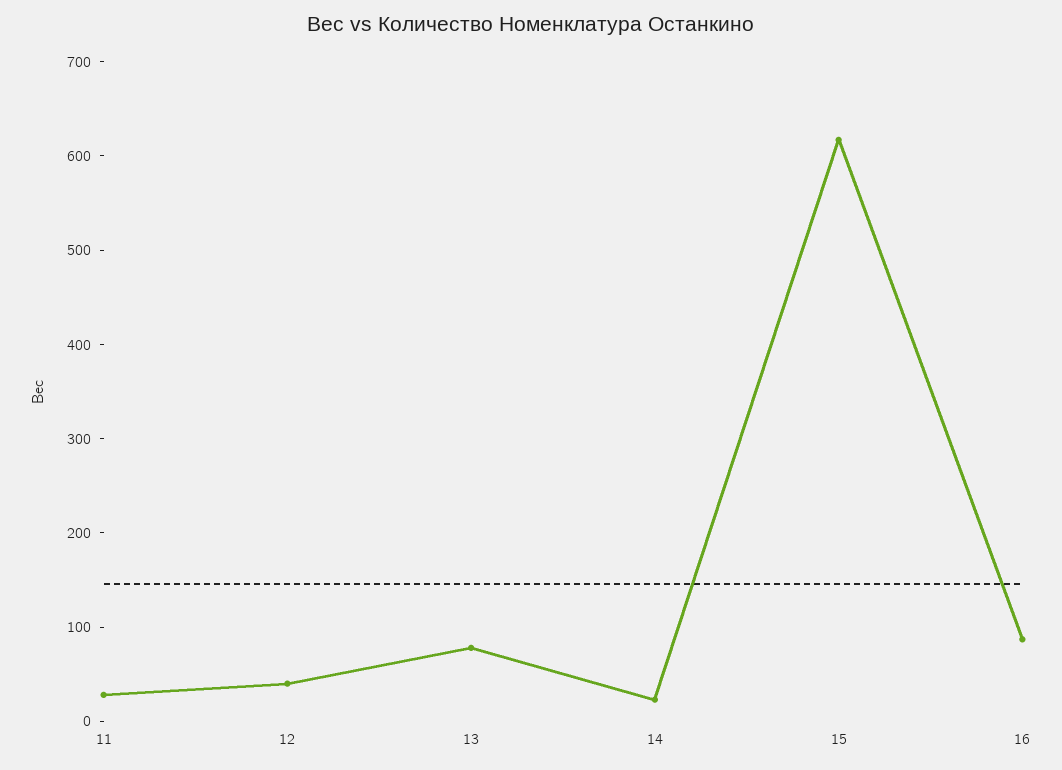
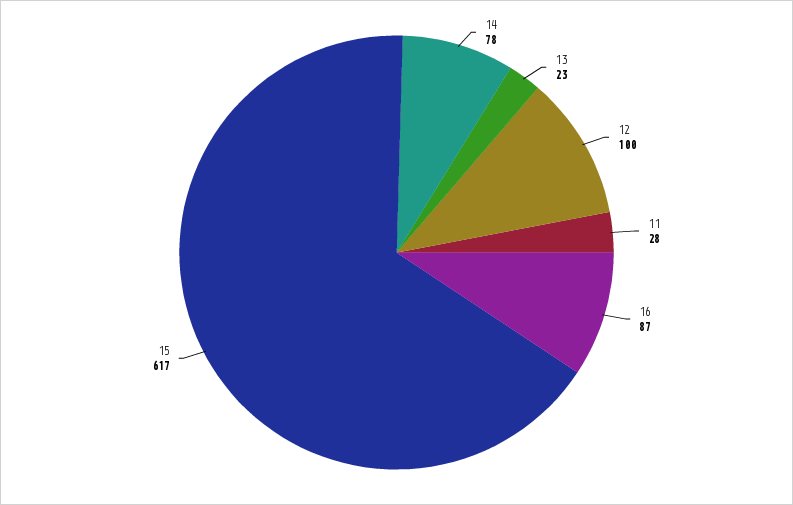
  {
    "11": 28,
-   "12": 40,
+   "12": 100,
-   "13": 80,
+   "13": 23,
-   "14": 20,
+   "14": 78,
    "15": 617,
    "16": 87
  }

